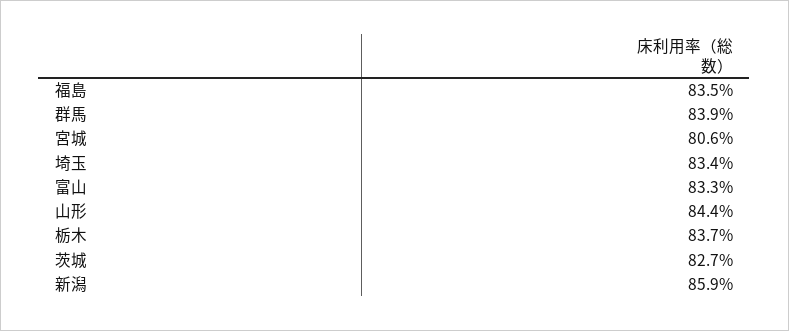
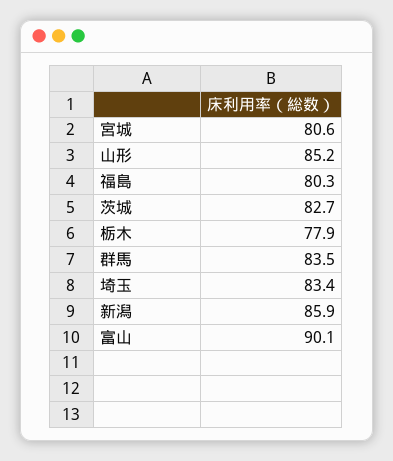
  {
-   "福島": 83.5,
+   "福島": 80.3,
-   "群馬": 83.9,
+   "群馬": 83.5,
    "宮城": 80.6,
    "埼玉": 83.4,
-   "富山": 83.3,
+   "富山": 90.1,
-   "山形": 84.4,
+   "山形": 85.2,
-   "栃木": 83.7,
+   "栃木": 77.9,
    "茨城": 82.7,
    "新潟": 85.9
  }

